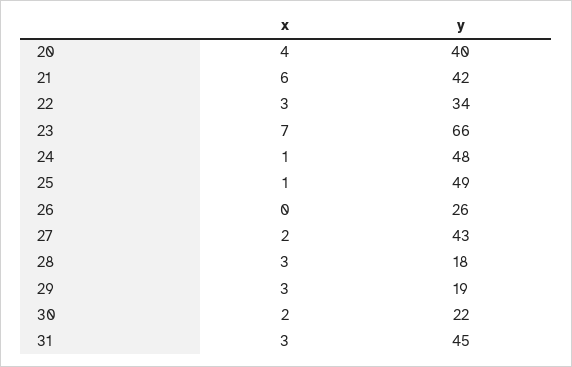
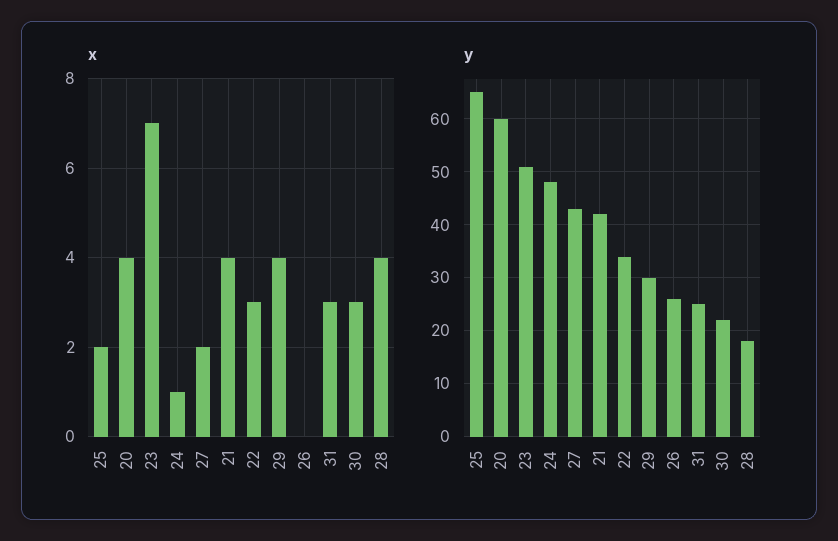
  {
    "x": {
      "20": 4,
-     "21": 6,
+     "21": 4,
      "22": 3,
      "23": 7,
      "24": 1,
-     "25": 1,
+     "25": 2,
      "26": 0,
      "27": 2,
-     "28": 3,
+     "28": 4,
-     "29": 3,
+     "29": 4,
-     "30": 2,
+     "30": 3,
      "31": 3
    },
    "y": {
-     "20": 40,
+     "20": 60,
      "21": 42,
      "22": 34,
-     "23": 66,
+     "23": 50,
      "24": 48,
-     "25": 49,
+     "25": 65,
      "26": 26,
      "27": 43,
      "28": 18,
-     "29": 19,
+     "29": 30,
      "30": 22,
-     "31": 45
+     "31": 25
    }
  }

